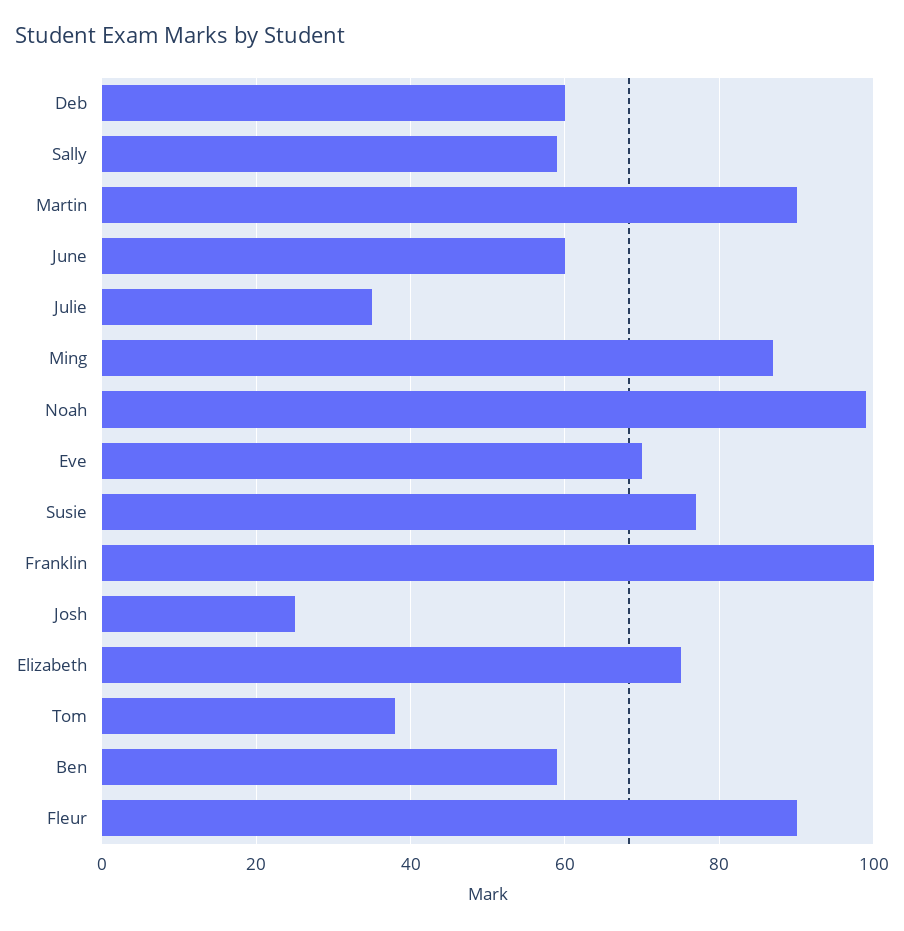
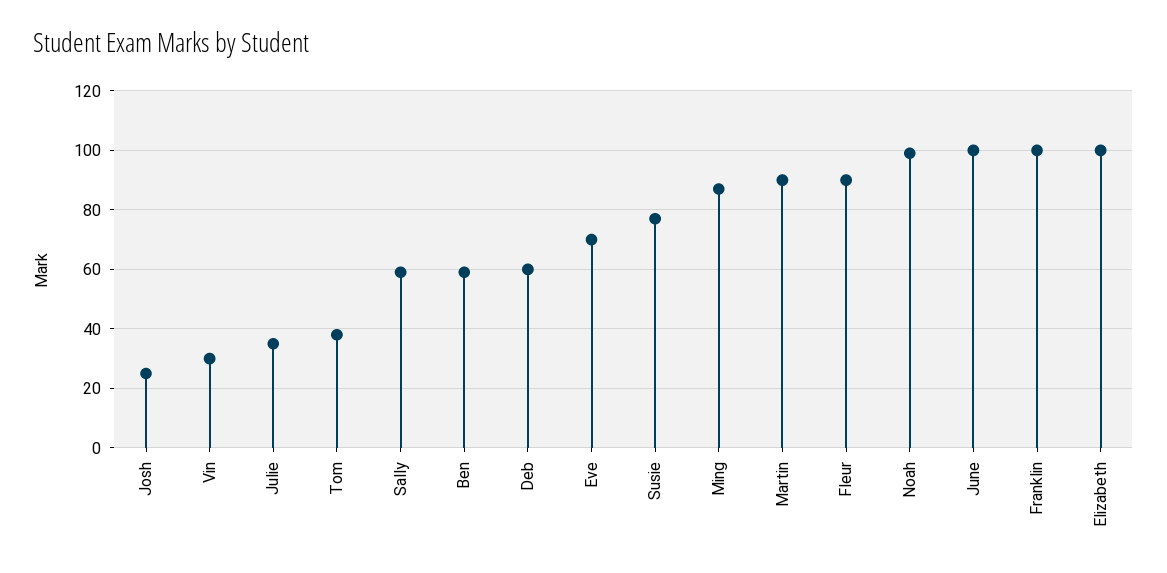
  {
    "Deb": 60,
    "Sally": 60,
    "Martin": 90,
-   "June": 60,
+   "June": 100,
    "Julie": 35,
    "Ming": 85,
    "Noah": 100,
    "Eve": 70,
    "Susie": 75,
    "Franklin": 100,
    "Josh": 25,
-   "Elizabeth": 75,
+   "Elizabeth": 100,
    "Tom": 40,
    "Ben": 60,
-   "Fleur": 90
+   "Fleur": 90,
+   "Vin": 30
  }

